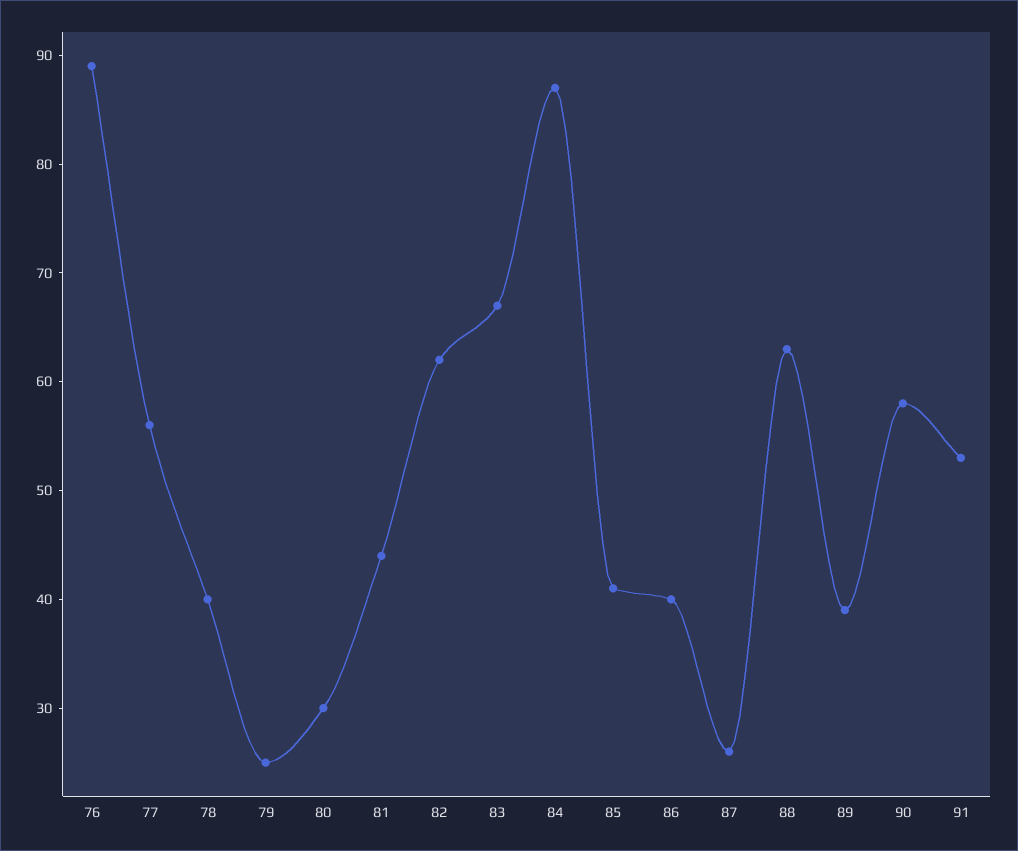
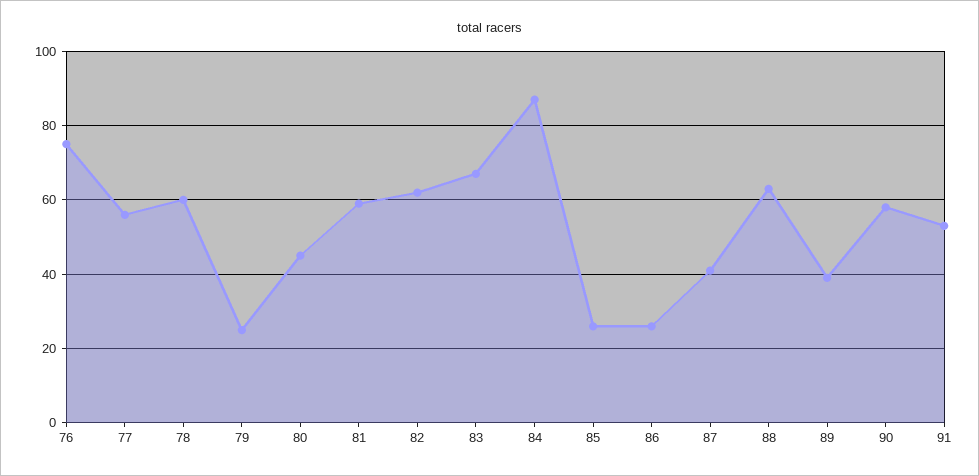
  {
-   "76": 89,
+   "76": 75,
    "77": 56,
-   "78": 40,
+   "78": 60,
    "79": 25,
-   "80": 30,
+   "80": 45,
-   "81": 44,
+   "81": 60,
    "82": 62,
    "83": 67,
    "84": 87,
-   "85": 41,
+   "85": 25,
-   "86": 40,
+   "86": 25,
-   "87": 26,
+   "87": 40,
    "88": 63,
    "89": 39,
    "90": 58,
    "91": 53
  }

